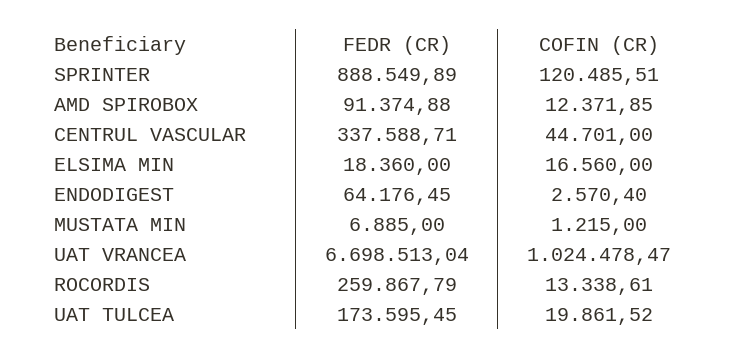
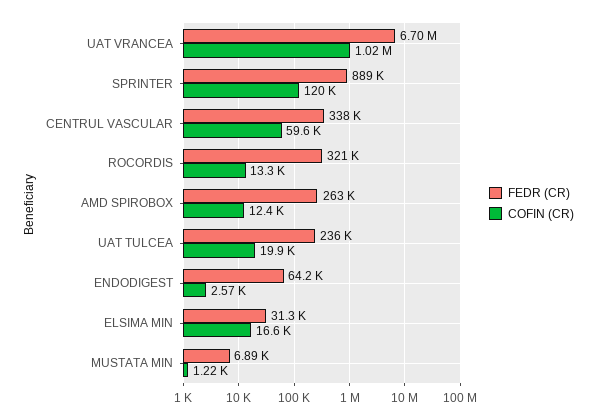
  {
    "FEDR (CR)": {
      "SPRINTER": 888549.89,
-     "AMD SPIROBOX": 91374.88,
+     "AMD SPIROBOX": 263000,
      "CENTRUL VASCULAR": 337588.71,
-     "ELSIMA MIN": 18360,
+     "ELSIMA MIN": 31300,
      "ENDODIGEST": 64176.45,
      "MUSTATA MIN": 6885,
      "UAT VRANCEA": 6698513.04,
-     "ROCORDIS": 259867.79,
+     "ROCORDIS": 321000,
-     "UAT TULCEA": 173595.45
+     "UAT TULCEA": 236000
    },
    "COFIN (CR)": {
      "SPRINTER": 120485.51,
      "AMD SPIROBOX": 12371.85,
-     "CENTRUL VASCULAR": 44701,
+     "CENTRUL VASCULAR": 59600,
      "ELSIMA MIN": 16560,
      "ENDODIGEST": 2570.4,
      "MUSTATA MIN": 1215,
      "UAT VRANCEA": 1024478.47,
      "ROCORDIS": 13338.61,
      "UAT TULCEA": 19861.52
    }
  }

